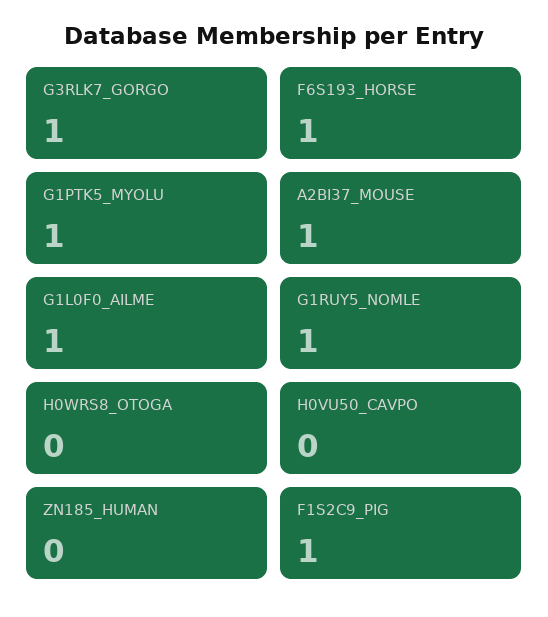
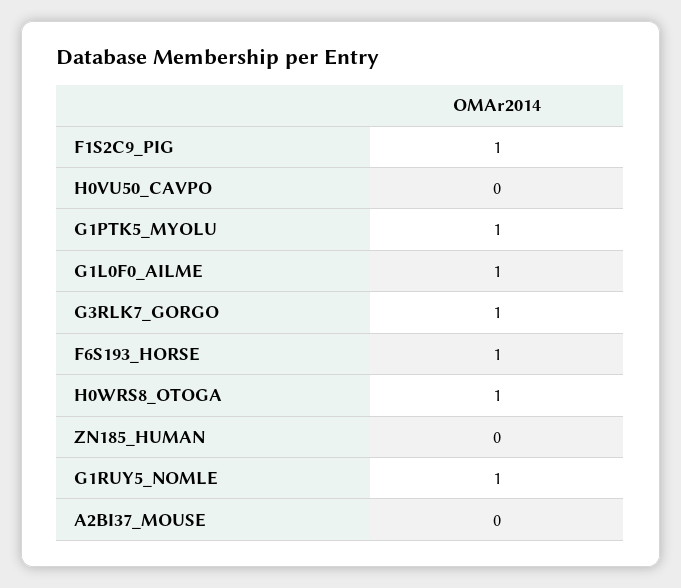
  {
    "G3RLK7_GORGO": 1,
    "F6S193_HORSE": 1,
    "G1PTK5_MYOLU": 1,
-   "A2BI37_MOUSE": 1,
+   "A2BI37_MOUSE": 0,
    "G1L0F0_AILME": 1,
    "G1RUY5_NOMLE": 1,
-   "H0WRS8_OTOGA": 0,
+   "H0WRS8_OTOGA": 1,
    "H0VU50_CAVPO": 0,
    "ZN185_HUMAN": 0,
    "F1S2C9_PIG": 1
  }

